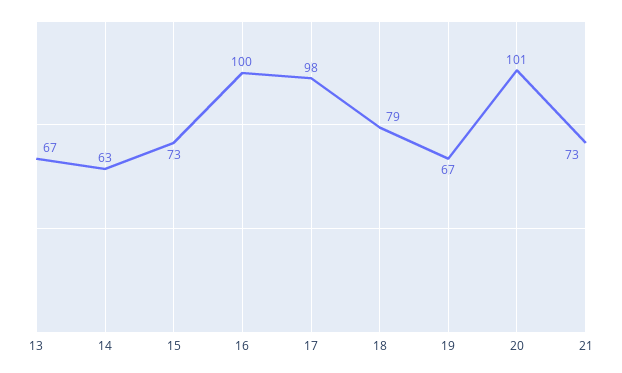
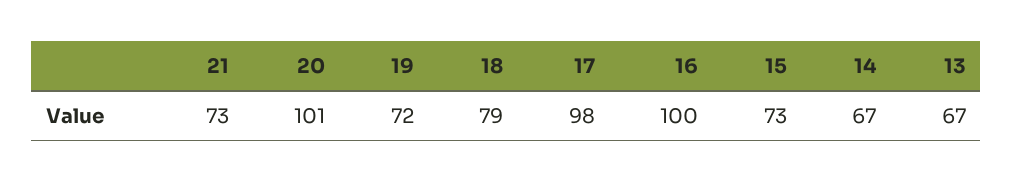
  {
    "13": 67,
-   "14": 63,
+   "14": 67,
    "15": 73,
    "16": 100,
    "17": 98,
    "18": 79,
-   "19": 67,
+   "19": 72,
    "20": 101,
    "21": 73
  }

